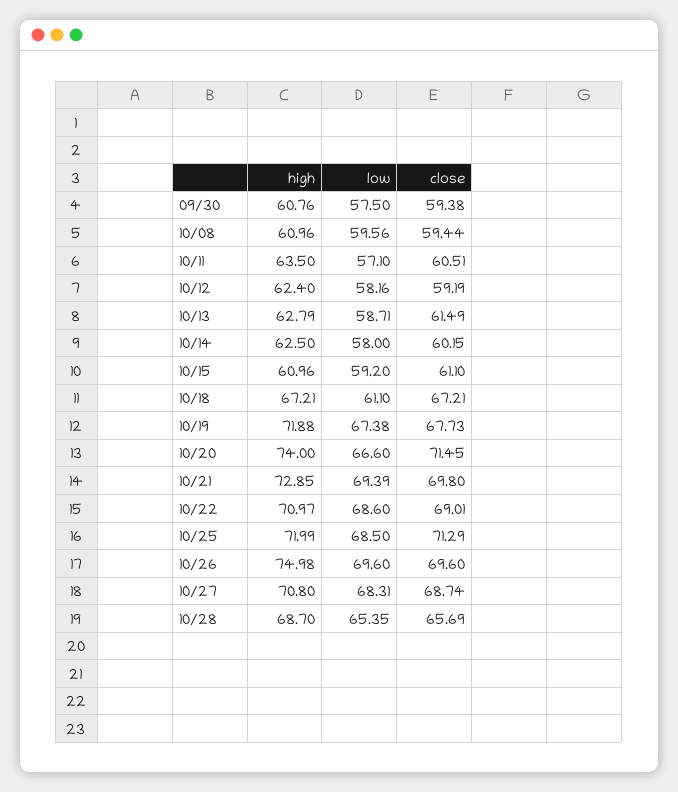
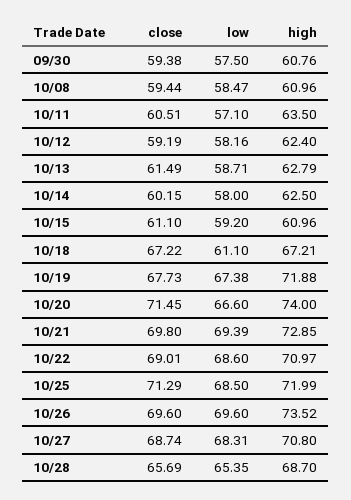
  {
    "high": {
      "09/30": 60.76,
      "10/08": 60.96,
      "10/11": 63.5,
      "10/12": 62.4,
      "10/13": 62.79,
      "10/14": 62.5,
      "10/15": 60.96,
      "10/18": 67.21,
      "10/19": 71.88,
      "10/20": 74,
      "10/21": 72.85,
      "10/22": 70.97,
      "10/25": 71.99,
-     "10/26": 74.98,
+     "10/26": 73.52,
      "10/27": 70.8,
      "10/28": 68.7
    },
    "low": {
      "09/30": 57.5,
-     "10/08": 59.56,
+     "10/08": 58.47,
      "10/11": 57.1,
      "10/12": 58.16,
      "10/13": 58.71,
      "10/14": 58,
      "10/15": 59.2,
      "10/18": 61.1,
      "10/19": 67.38,
      "10/20": 66.6,
      "10/21": 69.39,
      "10/22": 68.6,
      "10/25": 68.5,
      "10/26": 69.6,
      "10/27": 68.31,
      "10/28": 65.35
    },
    "close": {
      "09/30": 59.38,
      "10/08": 59.44,
      "10/11": 60.51,
      "10/12": 59.19,
      "10/13": 61.49,
      "10/14": 60.15,
      "10/15": 61.1,
-     "10/18": 67.21,
+     "10/18": 67.22,
      "10/19": 67.73,
      "10/20": 71.45,
      "10/21": 69.8,
      "10/22": 69.01,
      "10/25": 71.29,
      "10/26": 69.6,
      "10/27": 68.74,
      "10/28": 65.69
    }
  }

